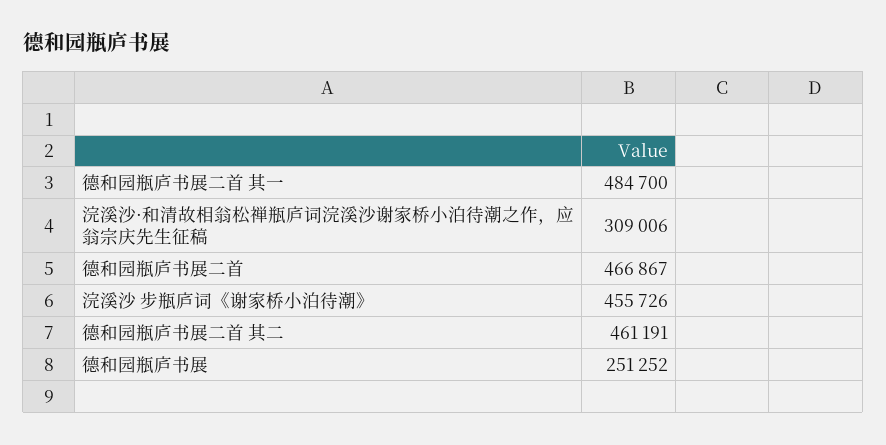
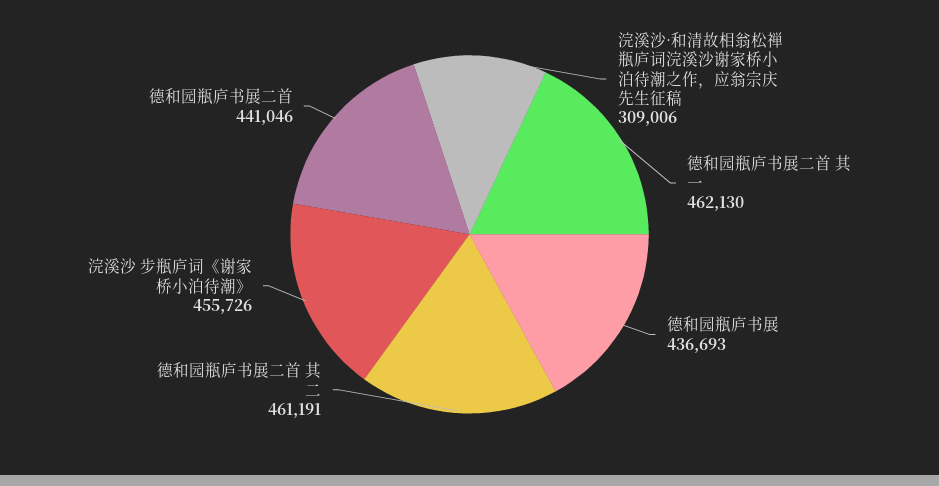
  {
-   "德和园瓶庐书展二首 其一": 484700,
+   "德和园瓶庐书展二首 其一": 462130,
    "浣溪沙·和清故相翁松禅瓶庐词浣溪沙谢家桥小泊待潮之作，应翁宗庆先生征稿": 309006,
-   "德和园瓶庐书展二首": 466867,
+   "德和园瓶庐书展二首": 441046,
    "浣溪沙 步瓶庐词《谢家桥小泊待潮》": 455726,
    "德和园瓶庐书展二首 其二": 461191,
-   "德和园瓶庐书展": 251252
+   "德和园瓶庐书展": 436693
  }

